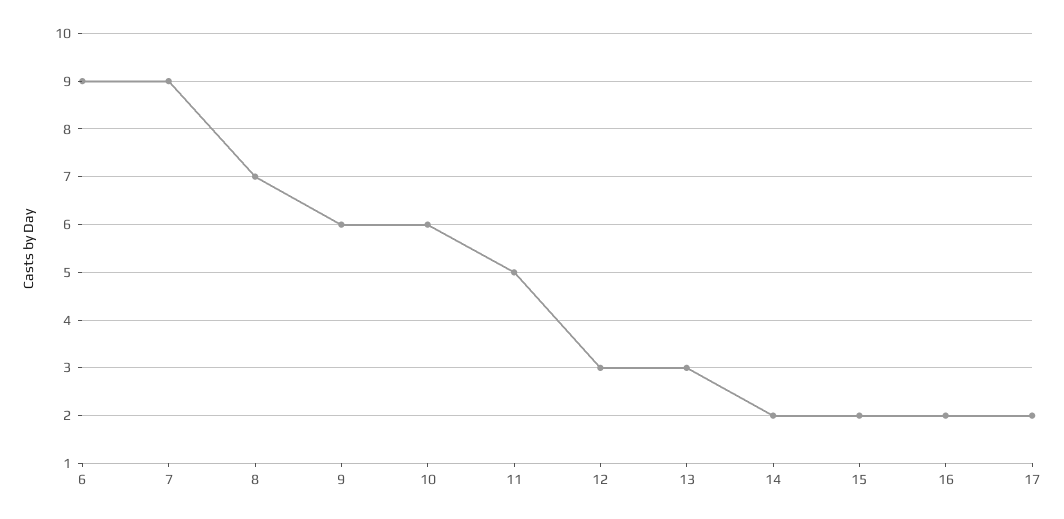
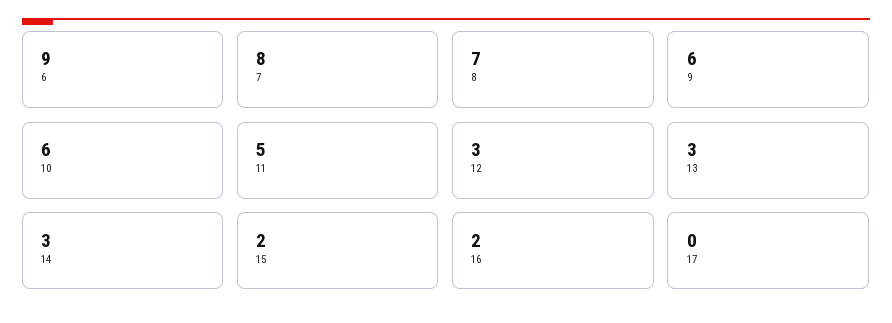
  {
    "6": 9,
-   "7": 9,
+   "7": 8,
    "8": 7,
    "9": 6,
    "10": 6,
    "11": 5,
    "12": 3,
    "13": 3,
-   "14": 2,
+   "14": 3,
    "15": 2,
    "16": 2,
-   "17": 2
+   "17": 0
  }

